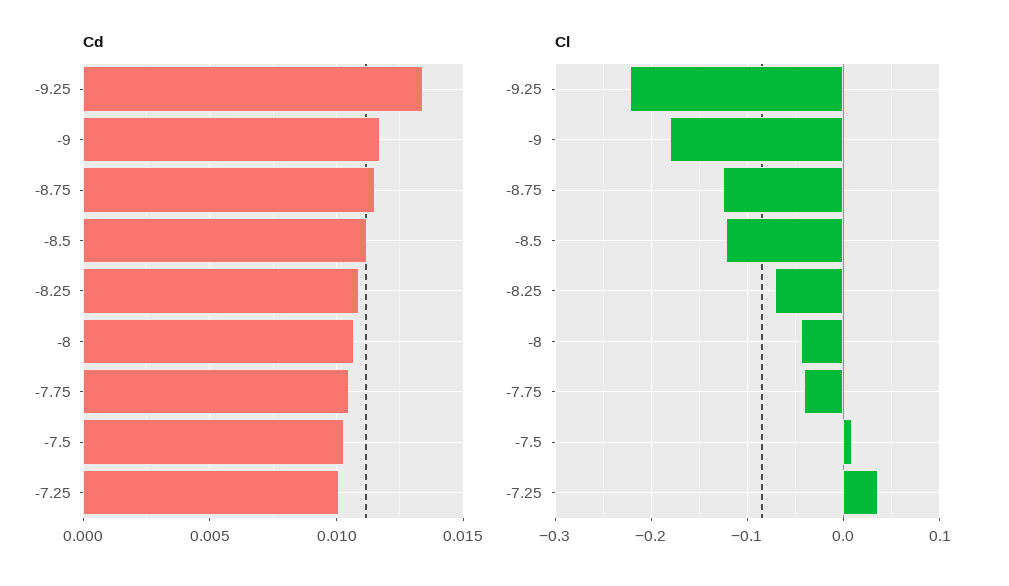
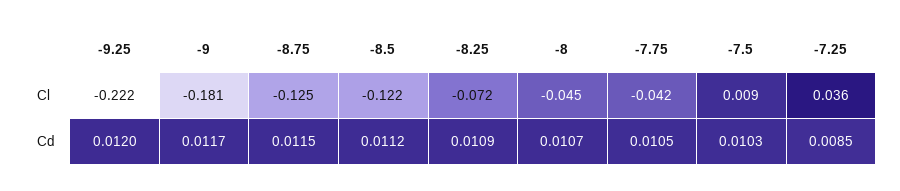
  {
    "Cd": {
-     "-9.25": 0.0135,
+     "-9.25": 0.012,
      "-9": 0.0117,
      "-8.75": 0.0115,
      "-8.5": 0.0112,
      "-8.25": 0.0109,
      "-8": 0.0107,
      "-7.75": 0.0105,
      "-7.5": 0.0103,
-     "-7.25": 0.01
+     "-7.25": 0.0085
    },
    "Cl": {
      "-9.25": -0.222,
      "-9": -0.181,
      "-8.75": -0.125,
      "-8.5": -0.122,
      "-8.25": -0.072,
      "-8": -0.045,
      "-7.75": -0.042,
      "-7.5": 0.009,
      "-7.25": 0.036
    }
  }

